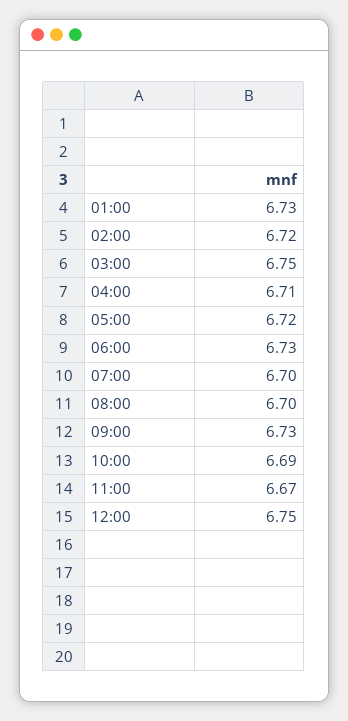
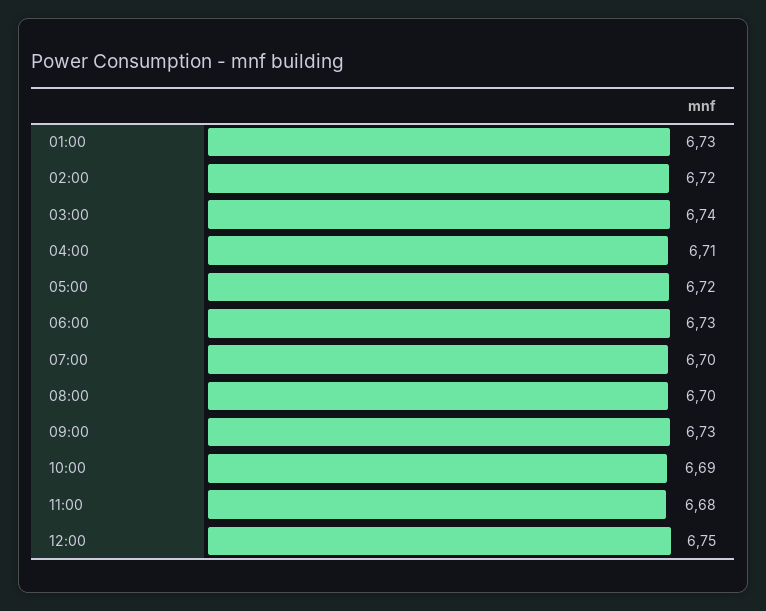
  {
    "01:00": 6.73,
    "02:00": 6.72,
-   "03:00": 6.75,
+   "03:00": 6.74,
    "04:00": 6.71,
    "05:00": 6.72,
    "06:00": 6.73,
    "07:00": 6.7,
    "08:00": 6.7,
    "09:00": 6.73,
    "10:00": 6.69,
-   "11:00": 6.67,
+   "11:00": 6.68,
    "12:00": 6.75
  }

